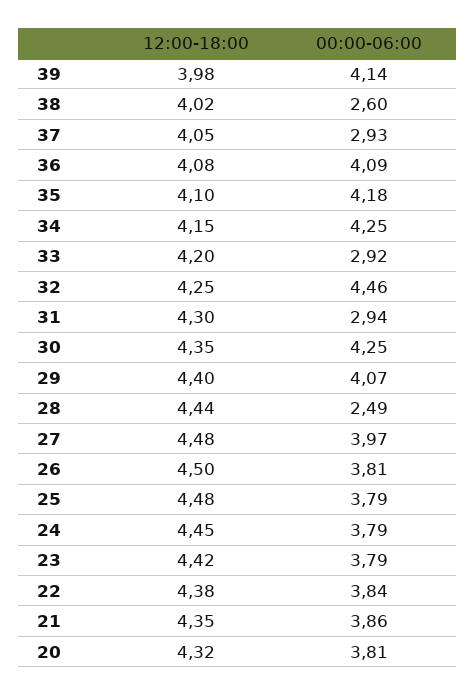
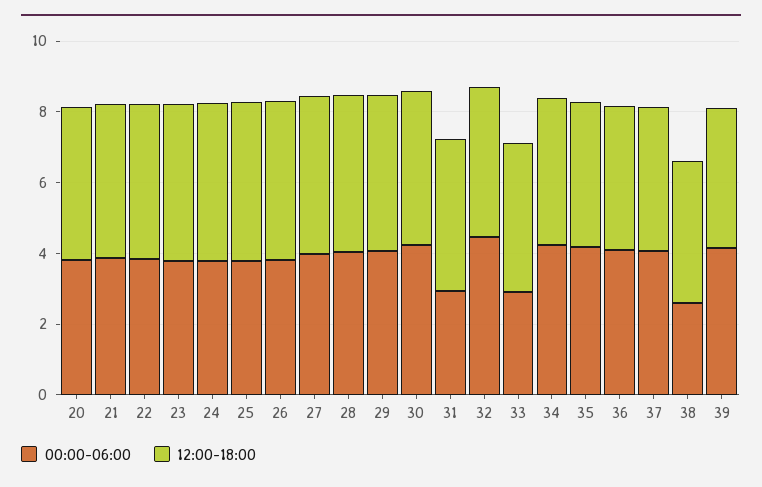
  {
    "12:00-18:00": {
      "39": 3.98,
      "38": 4.02,
      "37": 4.05,
      "36": 4.08,
      "35": 4.1,
      "34": 4.15,
      "33": 4.2,
      "32": 4.25,
      "31": 4.3,
      "30": 4.35,
      "29": 4.4,
      "28": 4.44,
      "27": 4.48,
      "26": 4.5,
      "25": 4.48,
      "24": 4.45,
      "23": 4.42,
      "22": 4.38,
      "21": 4.35,
      "20": 4.32
    },
    "00:00-06:00": {
      "39": 4.14,
      "38": 2.6,
-     "37": 2.93,
+     "37": 4,
      "36": 4.09,
      "35": 4.18,
      "34": 4.25,
      "33": 2.92,
      "32": 4.46,
      "31": 2.94,
      "30": 4.25,
      "29": 4.07,
-     "28": 2.49,
+     "28": 4,
      "27": 3.97,
      "26": 3.81,
      "25": 3.79,
      "24": 3.79,
      "23": 3.79,
      "22": 3.84,
      "21": 3.86,
      "20": 3.81
    }
  }

